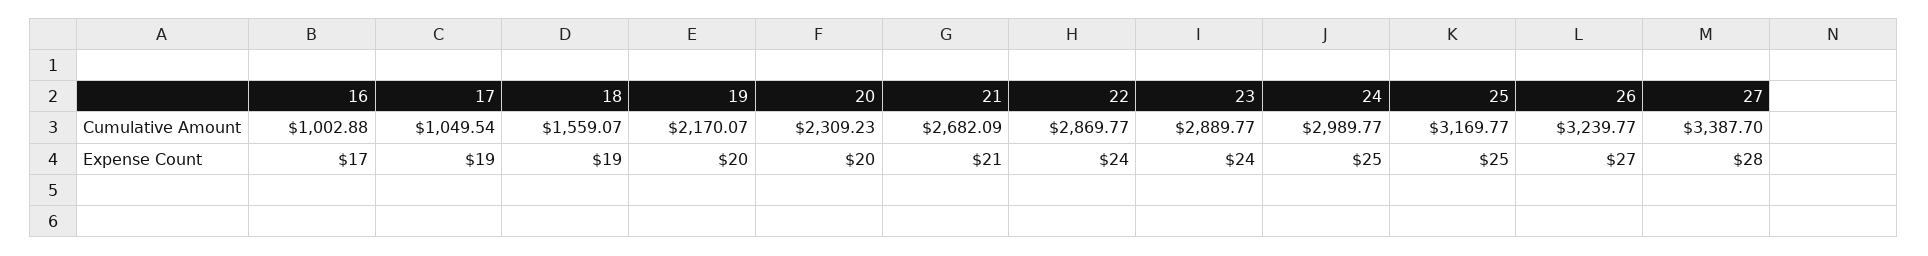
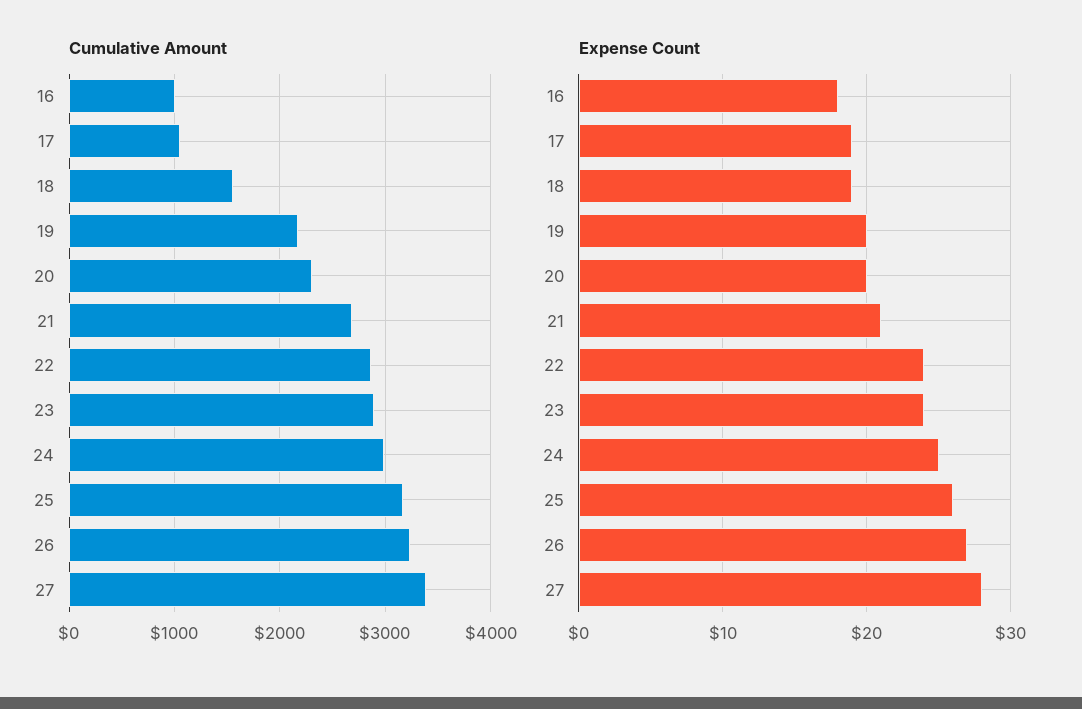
  {
    "Cumulative Amount": {
      "16": 1002.88,
      "17": 1049.54,
      "18": 1559.07,
      "19": 2170.07,
      "20": 2309.23,
      "21": 2682.09,
      "22": 2869.77,
      "23": 2889.77,
      "24": 2989.77,
      "25": 3169.77,
      "26": 3239.77,
      "27": 3387.7
    },
    "Expense Count": {
-     "16": 17,
+     "16": 18,
      "17": 19,
      "18": 19,
      "19": 20,
      "20": 20,
      "21": 21,
      "22": 24,
      "23": 24,
      "24": 25,
-     "25": 25,
+     "25": 26,
      "26": 27,
      "27": 28
    }
  }

